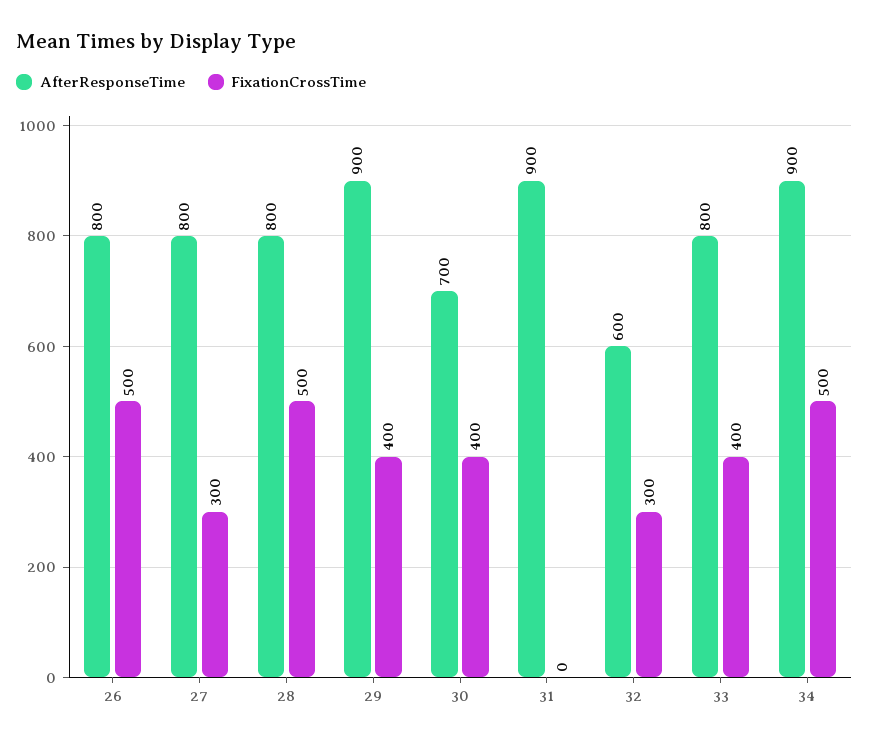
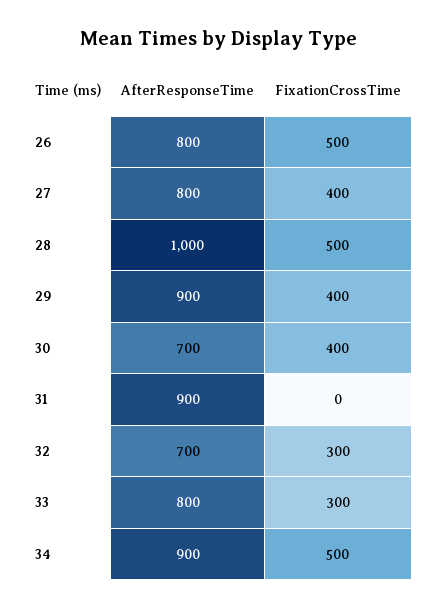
  {
    "AfterResponseTime": {
      "26": 800,
      "27": 800,
-     "28": 800,
+     "28": 1000,
      "29": 900,
      "30": 700,
      "31": 900,
-     "32": 600,
+     "32": 700,
      "33": 800,
      "34": 900
    },
    "FixationCrossTime": {
      "26": 500,
-     "27": 300,
+     "27": 400,
      "28": 500,
      "29": 400,
      "30": 400,
      "31": 0,
      "32": 300,
-     "33": 400,
+     "33": 300,
      "34": 500
    }
  }

